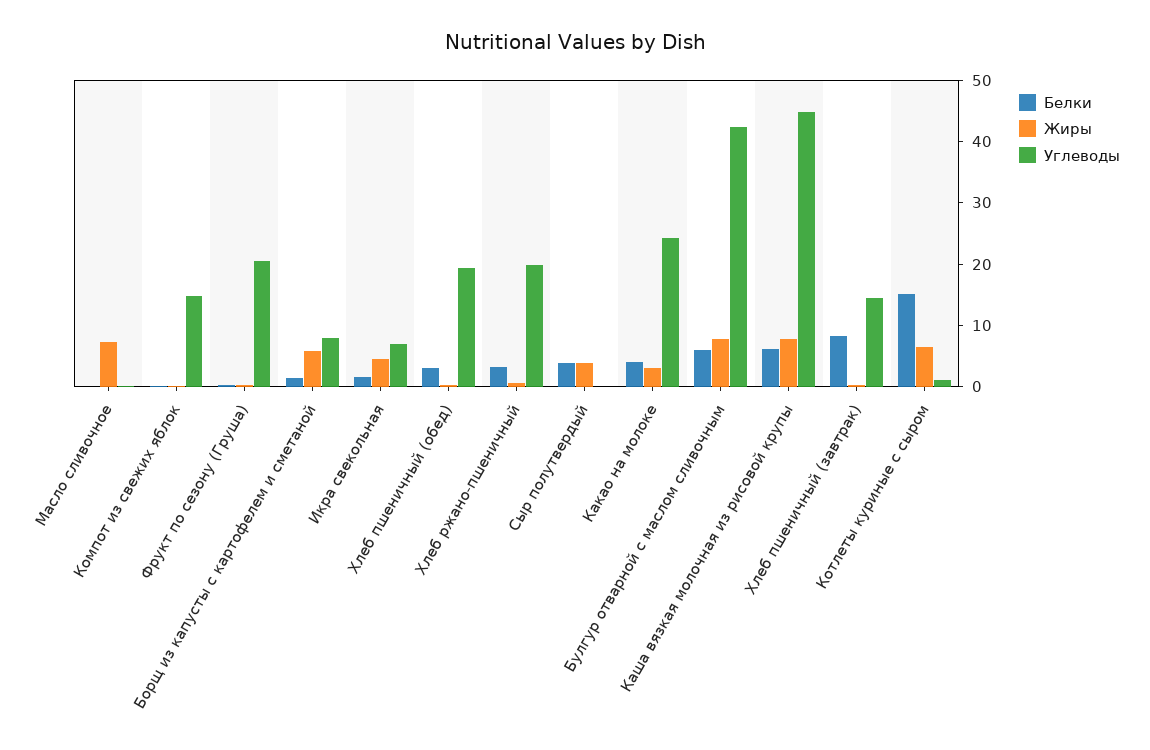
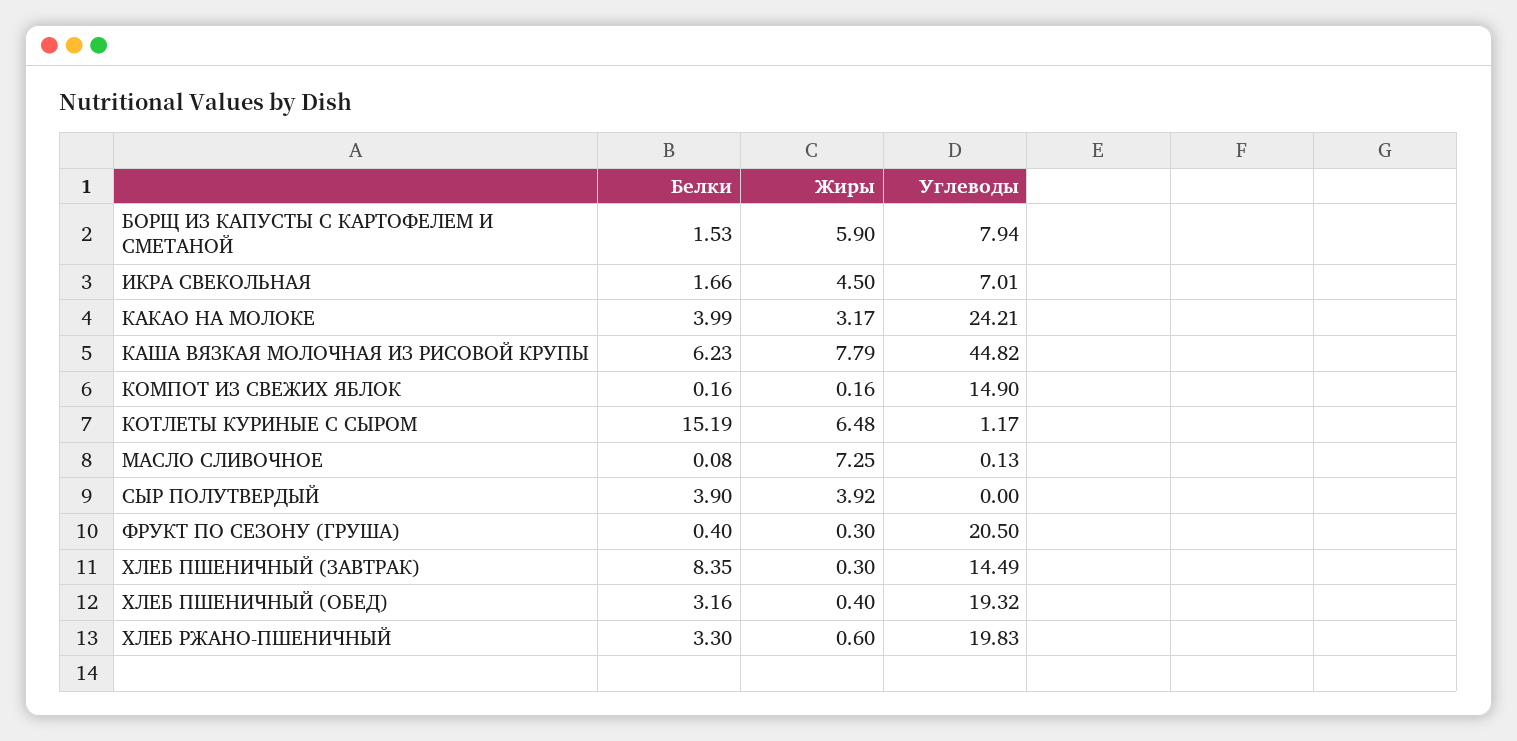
  {
    "Белки": {
      "Масло сливочное": 0.08,
      "Компот из свежих яблок": 0.16,
      "Фрукт по сезону (Груша)": 0.4,
      "Борщ из капусты с картофелем и сметаной": 1.53,
      "Икра свекольная": 1.66,
      "Хлеб пшеничный (обед)": 3.16,
      "Хлеб ржано-пшеничный": 3.3,
      "Сыр полутвердый": 3.9,
      "Какао на молоке": 3.99,
-     "Булгур отварной с маслом сливочным": 6,
      "Каша вязкая молочная из рисовой крупы": 6.23,
      "Хлеб пшеничный (завтрак)": 8.35,
      "Котлеты куриные с сыром": 15.19
    },
    "Жиры": {
      "Масло сливочное": 7.25,
      "Компот из свежих яблок": 0.16,
      "Фрукт по сезону (Груша)": 0.3,
      "Борщ из капусты с картофелем и сметаной": 5.9,
      "Икра свекольная": 4.5,
      "Хлеб пшеничный (обед)": 0.4,
      "Хлеб ржано-пшеничный": 0.6,
      "Сыр полутвердый": 3.92,
      "Какао на молоке": 3.17,
-     "Булгур отварной с маслом сливочным": 8,
      "Каша вязкая молочная из рисовой крупы": 7.79,
      "Хлеб пшеничный (завтрак)": 0.3,
      "Котлеты куриные с сыром": 6.48
    },
    "Углеводы": {
      "Масло сливочное": 0.13,
      "Компот из свежих яблок": 14.9,
      "Фрукт по сезону (Груша)": 20.5,
      "Борщ из капусты с картофелем и сметаной": 7.94,
      "Икра свекольная": 7.01,
      "Хлеб пшеничный (обед)": 19.32,
      "Хлеб ржано-пшеничный": 19.83,
      "Сыр полутвердый": 0,
      "Какао на молоке": 24.21,
-     "Булгур отварной с маслом сливочным": 42,
      "Каша вязкая молочная из рисовой крупы": 44.82,
      "Хлеб пшеничный (завтрак)": 14.49,
      "Котлеты куриные с сыром": 1.17
    }
  }

